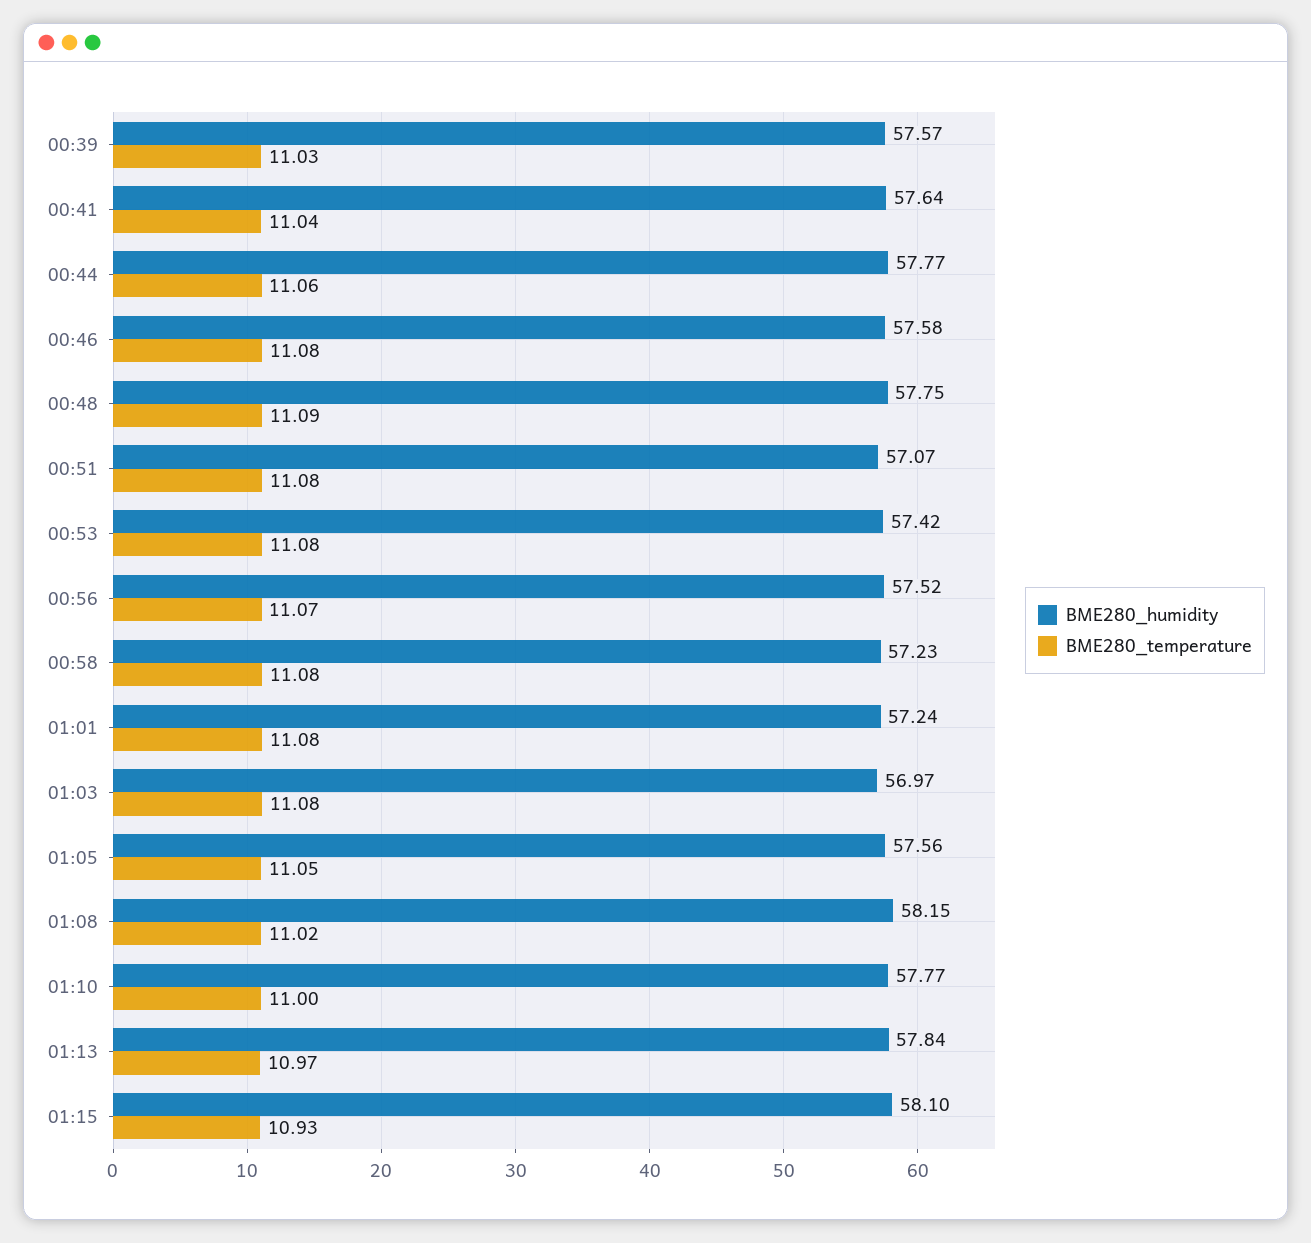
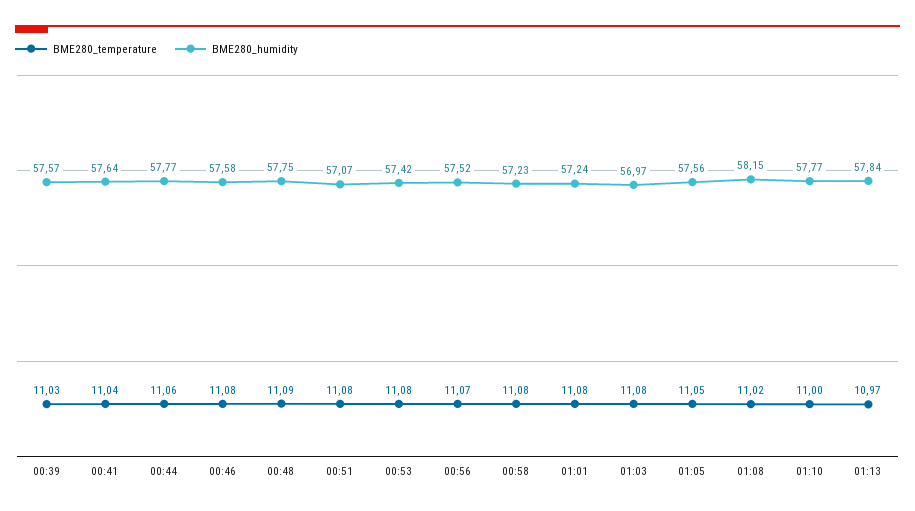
  {
    "BME280_humidity": {
      "00:39": 57.57,
      "00:41": 57.64,
      "00:44": 57.77,
      "00:46": 57.58,
      "00:48": 57.75,
      "00:51": 57.07,
      "00:53": 57.42,
      "00:56": 57.52,
      "00:58": 57.23,
      "01:01": 57.24,
      "01:03": 56.97,
      "01:05": 57.56,
      "01:08": 58.15,
      "01:10": 57.77,
-     "01:13": 57.84,
+     "01:13": 57.84
-     "01:15": 58.1
    },
    "BME280_temperature": {
      "00:39": 11.03,
      "00:41": 11.04,
      "00:44": 11.06,
      "00:46": 11.08,
      "00:48": 11.09,
      "00:51": 11.08,
      "00:53": 11.08,
      "00:56": 11.07,
      "00:58": 11.08,
      "01:01": 11.08,
      "01:03": 11.08,
      "01:05": 11.05,
      "01:08": 11.02,
      "01:10": 11,
-     "01:13": 10.97,
+     "01:13": 10.97
-     "01:15": 10.93
    }
  }

